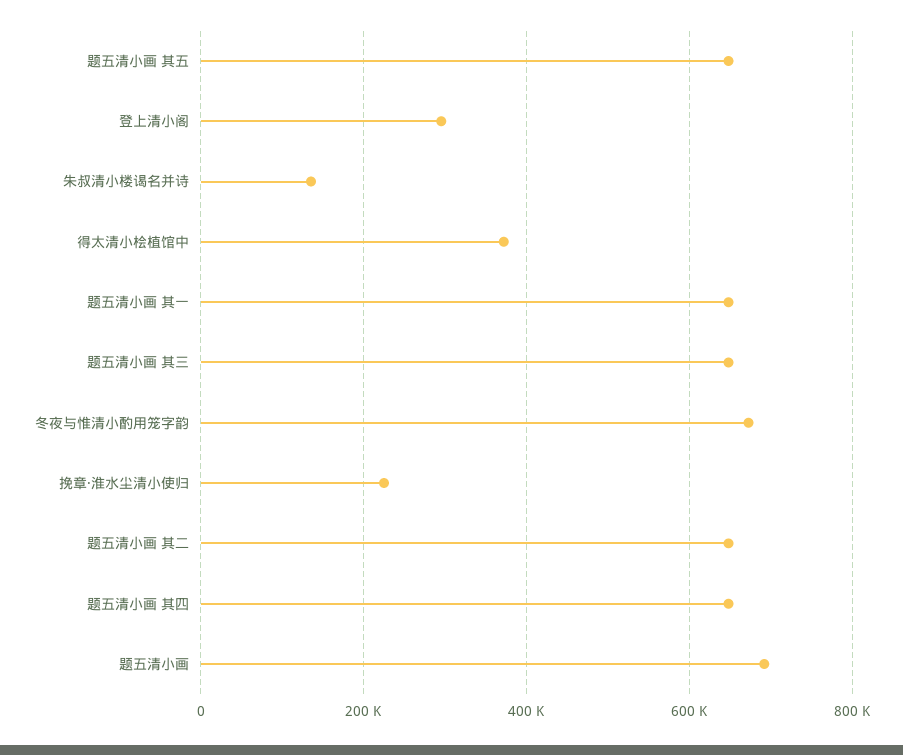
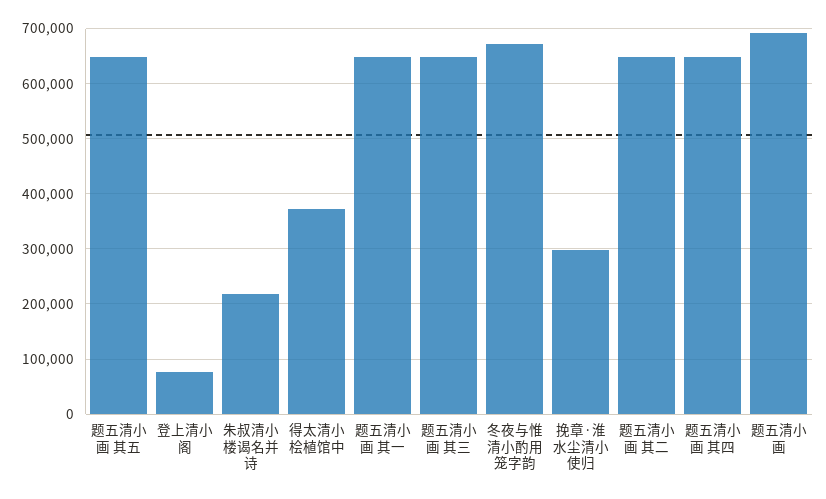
  {
    "题五清小画 其五": 640000,
-   "登上清小阁": 300000,
+   "登上清小阁": 80000,
-   "朱叔清小楼谒名并诗": 140000,
+   "朱叔清小楼谒名并诗": 220000,
    "得太清小桧植馆中": 380000,
    "题五清小画 其一": 640000,
    "题五清小画 其三": 640000,
    "冬夜与惟清小酌用笼字韵": 680000,
-   "挽章·淮水尘清小使归": 220000,
+   "挽章·淮水尘清小使归": 300000,
    "题五清小画 其二": 640000,
    "题五清小画 其四": 640000,
    "题五清小画": 700000
  }

